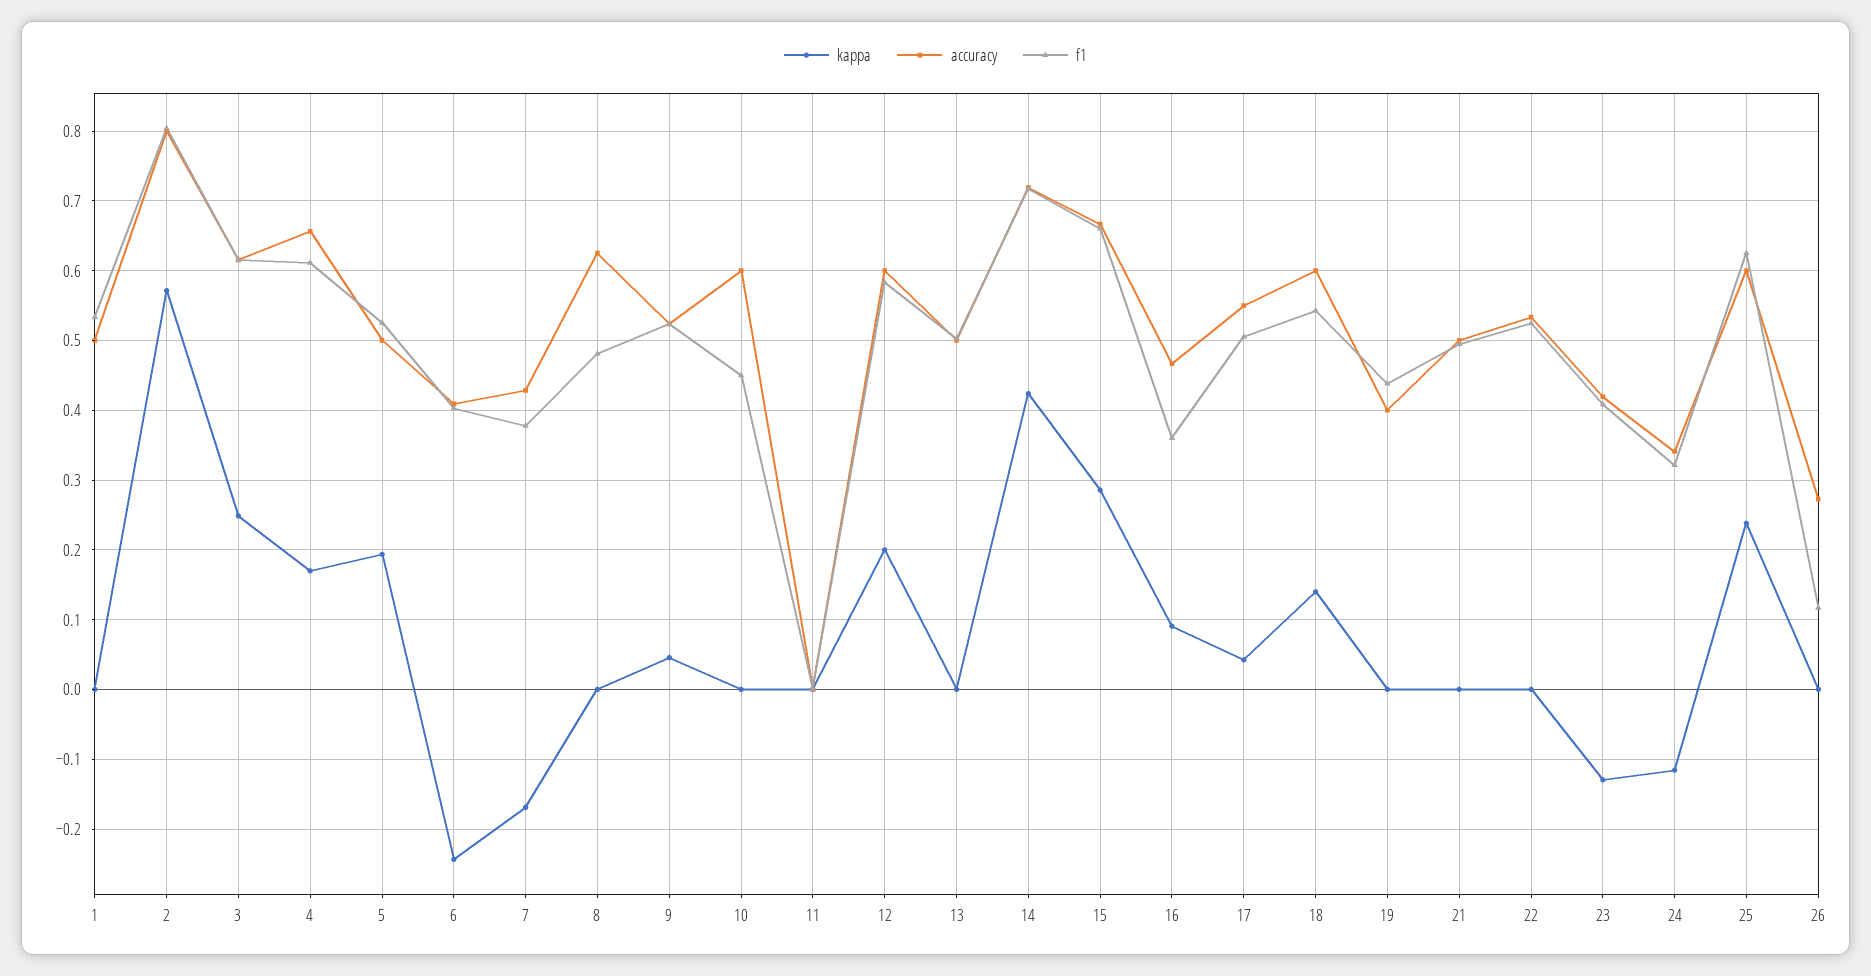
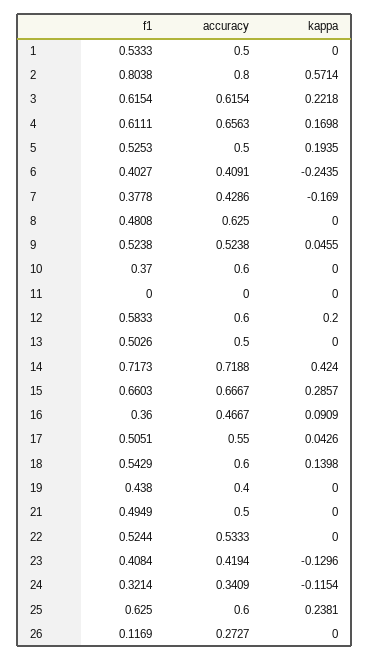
  {
    "kappa": {
      "1": 0,
      "2": 0.5714,
-     "3": 0.25,
+     "3": 0.2218,
      "4": 0.1698,
      "5": 0.1935,
      "6": -0.2435,
      "7": -0.169,
      "8": 0,
      "9": 0.0455,
      "10": 0,
      "11": 0,
      "12": 0.2,
      "13": 0,
      "14": 0.424,
      "15": 0.2857,
      "16": 0.0909,
      "17": 0.0426,
      "18": 0.1398,
      "19": 0,
      "21": 0,
      "22": 0,
      "23": -0.1296,
      "24": -0.1154,
      "25": 0.2381,
      "26": 0
    },
    "accuracy": {
      "1": 0.5,
      "2": 0.8,
      "3": 0.6154,
      "4": 0.6563,
      "5": 0.5,
      "6": 0.4091,
      "7": 0.4286,
      "8": 0.625,
      "9": 0.5238,
      "10": 0.6,
      "11": 0,
      "12": 0.6,
      "13": 0.5,
      "14": 0.7188,
      "15": 0.6667,
      "16": 0.4667,
      "17": 0.55,
      "18": 0.6,
      "19": 0.4,
      "21": 0.5,
      "22": 0.5333,
      "23": 0.4194,
      "24": 0.3409,
      "25": 0.6,
      "26": 0.2727
    },
    "f1": {
      "1": 0.5333,
      "2": 0.8038,
      "3": 0.6154,
      "4": 0.6111,
      "5": 0.5253,
      "6": 0.4027,
      "7": 0.3778,
      "8": 0.4808,
      "9": 0.5238,
-     "10": 0.45,
+     "10": 0.37,
      "11": 0,
      "12": 0.5833,
      "13": 0.5026,
      "14": 0.7173,
      "15": 0.6603,
      "16": 0.36,
      "17": 0.5051,
      "18": 0.5429,
      "19": 0.438,
      "21": 0.4949,
      "22": 0.5244,
      "23": 0.4084,
      "24": 0.3214,
      "25": 0.625,
      "26": 0.1169
    }
  }

